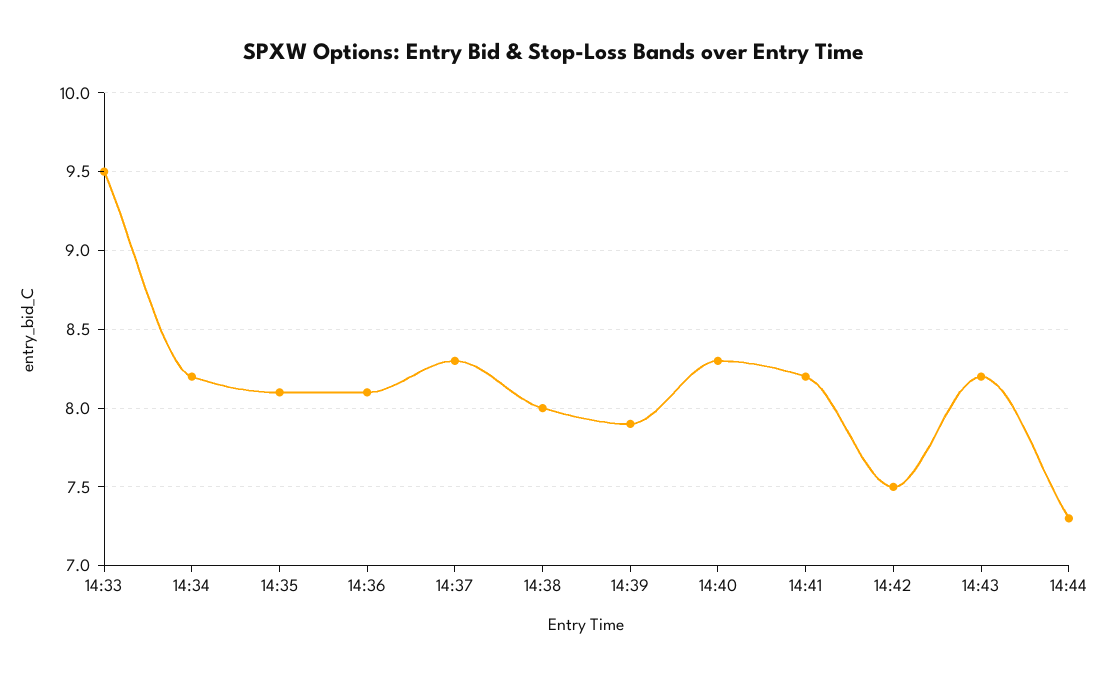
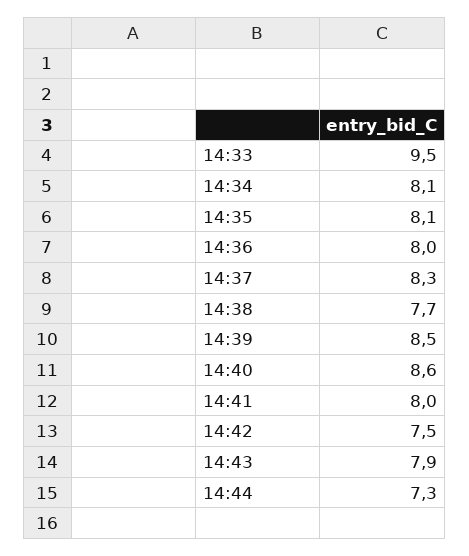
  {
    "14:33": 9.5,
-   "14:34": 8.2,
+   "14:34": 8.1,
    "14:35": 8.1,
-   "14:36": 8.1,
+   "14:36": 8,
    "14:37": 8.3,
-   "14:38": 8,
+   "14:38": 7.7,
-   "14:39": 7.9,
+   "14:39": 8.5,
-   "14:40": 8.3,
+   "14:40": 8.6,
-   "14:41": 8.2,
+   "14:41": 8,
    "14:42": 7.5,
-   "14:43": 8.2,
+   "14:43": 7.9,
    "14:44": 7.3
  }

